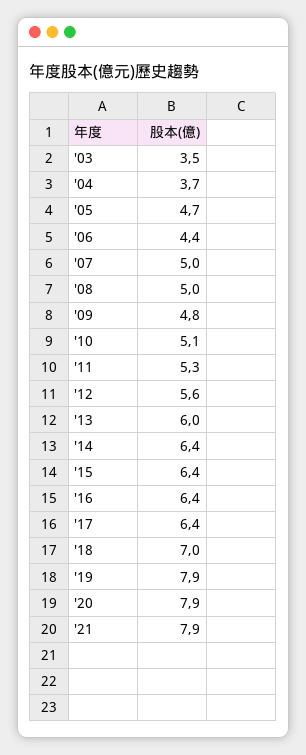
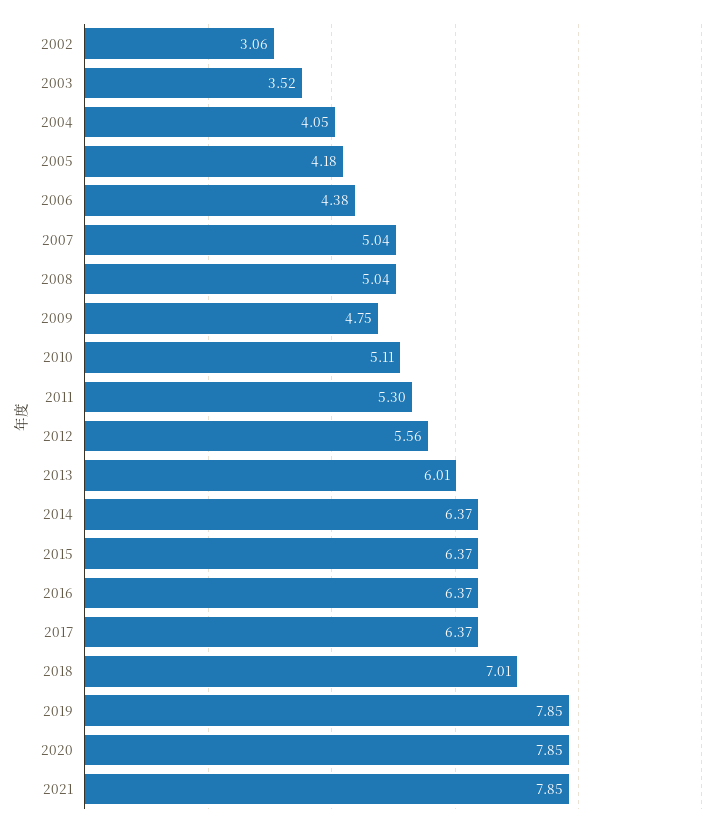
  {
    "'03": 3.52,
-   "'04": 3.7,
+   "'04": 4.05,
-   "'05": 4.7,
+   "'05": 4.18,
    "'06": 4.38,
    "'07": 5.04,
    "'08": 5.04,
    "'09": 4.75,
    "'10": 5.11,
    "'11": 5.3,
    "'12": 5.56,
    "'13": 6.01,
    "'14": 6.37,
    "'15": 6.37,
    "'16": 6.37,
    "'17": 6.37,
    "'18": 7.01,
    "'19": 7.85,
    "'20": 7.85,
-   "'21": 7.85
+   "'21": 7.85,
+   "2002": 3.06
  }

